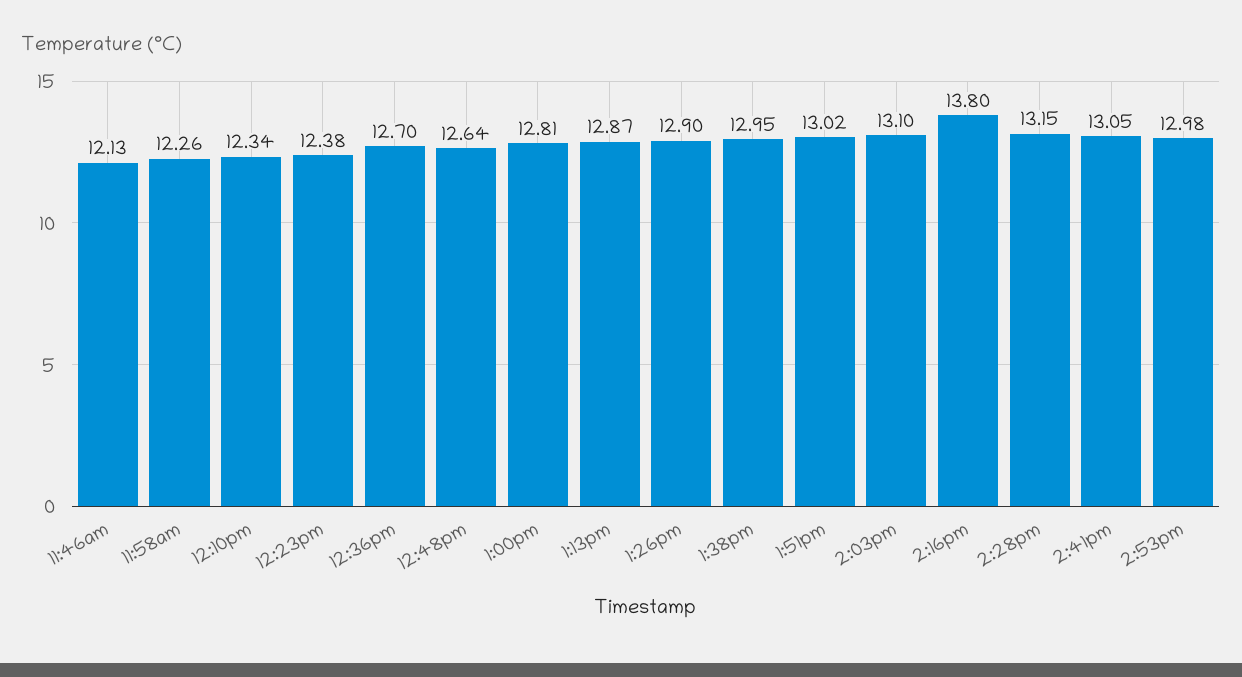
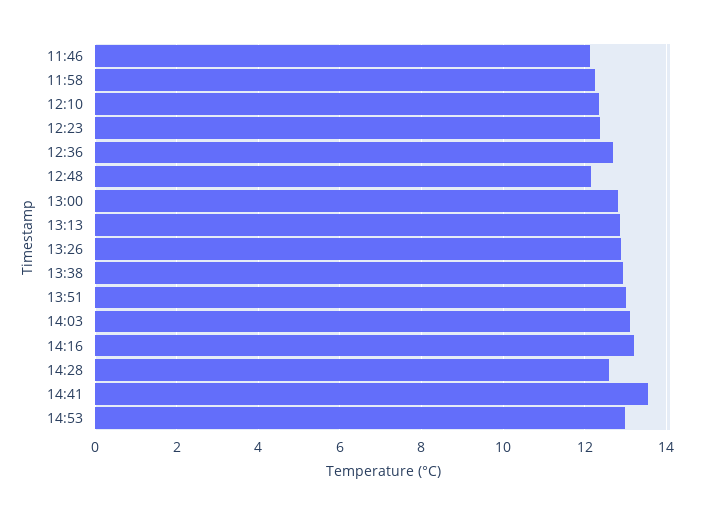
  {
    "11:46am": 12.13,
    "11:58am": 12.26,
    "12:10pm": 12.34,
    "12:23pm": 12.38,
    "12:36pm": 12.7,
-   "12:48pm": 12.64,
+   "12:48pm": 12.2,
    "1:00pm": 12.81,
    "1:13pm": 12.87,
    "1:26pm": 12.9,
    "1:38pm": 12.95,
    "1:51pm": 13.02,
    "2:03pm": 13.1,
-   "2:16pm": 13.8,
+   "2:16pm": 13.2,
-   "2:28pm": 13.15,
+   "2:28pm": 12.6,
-   "2:41pm": 13.05,
+   "2:41pm": 13.6,
    "2:53pm": 12.98
  }

